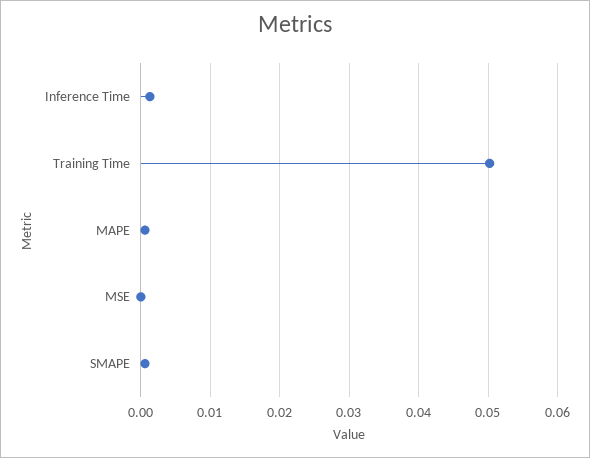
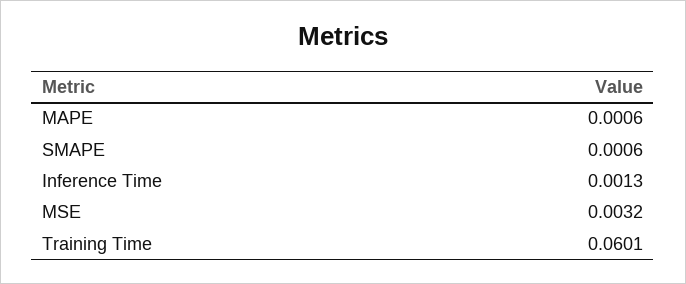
  {
    "Inference Time": 0.0013,
-   "Training Time": 0.05,
+   "Training Time": 0.0601,
    "MAPE": 0.0006,
-   "MSE": 0,
+   "MSE": 0.0032,
    "SMAPE": 0.0006
  }

